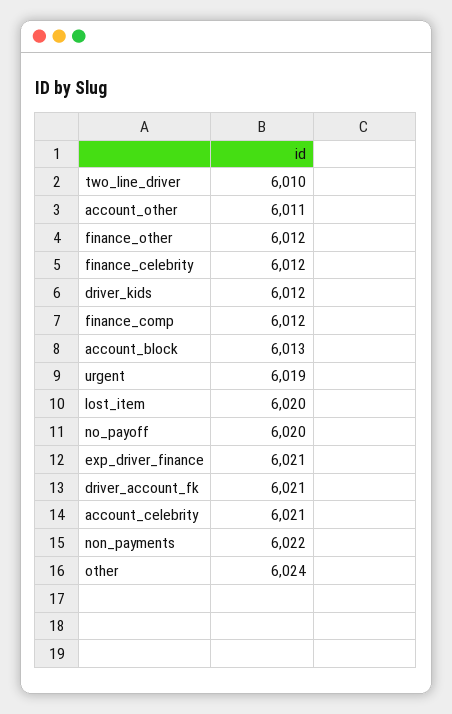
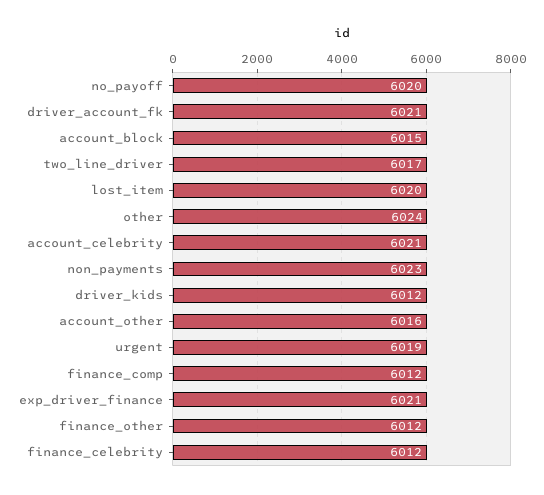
  {
-   "two_line_driver": 6010,
+   "two_line_driver": 6017,
-   "account_other": 6011,
+   "account_other": 6016,
    "finance_other": 6012,
    "finance_celebrity": 6012,
    "driver_kids": 6012,
    "finance_comp": 6012,
-   "account_block": 6013,
+   "account_block": 6015,
    "urgent": 6019,
    "lost_item": 6020,
    "no_payoff": 6020,
    "exp_driver_finance": 6021,
    "driver_account_fk": 6021,
    "account_celebrity": 6021,
-   "non_payments": 6022,
+   "non_payments": 6023,
    "other": 6024
  }

